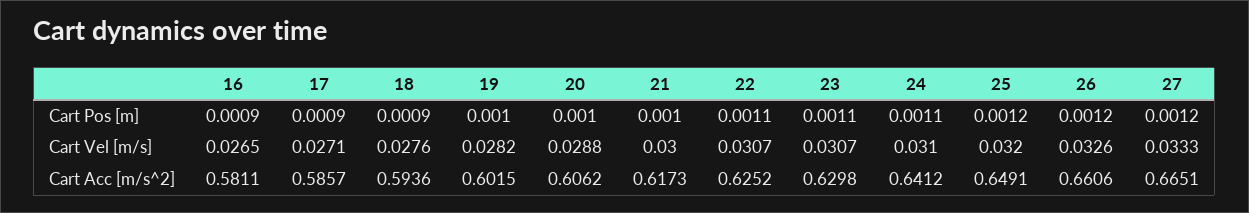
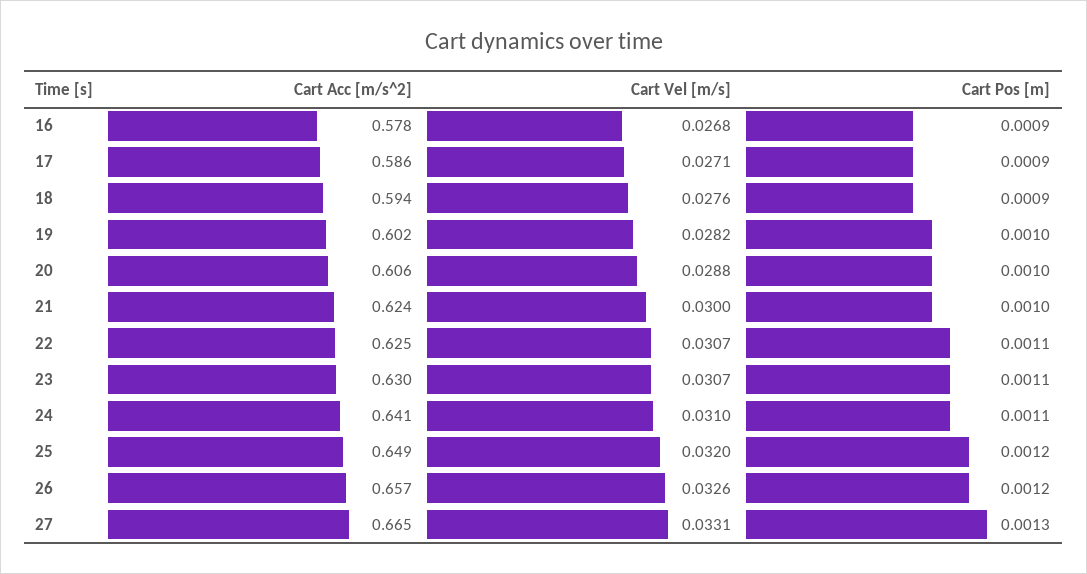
  {
    "16": {
      "Cart Pos [m]": 0.0009,
-     "Cart Vel [m/s]": 0.0265,
+     "Cart Vel [m/s]": 0.0268,
-     "Cart Acc [m/s^2]": 0.5811
+     "Cart Acc [m/s^2]": 0.578
    },
    "17": {
      "Cart Pos [m]": 0.0009,
      "Cart Vel [m/s]": 0.0271,
      "Cart Acc [m/s^2]": 0.5857
    },
    "18": {
      "Cart Pos [m]": 0.0009,
      "Cart Vel [m/s]": 0.0276,
      "Cart Acc [m/s^2]": 0.5936
    },
    "19": {
      "Cart Pos [m]": 0.001,
      "Cart Vel [m/s]": 0.0282,
      "Cart Acc [m/s^2]": 0.6015
    },
    "20": {
      "Cart Pos [m]": 0.001,
      "Cart Vel [m/s]": 0.0288,
      "Cart Acc [m/s^2]": 0.6062
    },
    "21": {
      "Cart Pos [m]": 0.001,
      "Cart Vel [m/s]": 0.03,
-     "Cart Acc [m/s^2]": 0.6173
+     "Cart Acc [m/s^2]": 0.624
    },
    "22": {
      "Cart Pos [m]": 0.0011,
      "Cart Vel [m/s]": 0.0307,
      "Cart Acc [m/s^2]": 0.6252
    },
    "23": {
      "Cart Pos [m]": 0.0011,
      "Cart Vel [m/s]": 0.0307,
      "Cart Acc [m/s^2]": 0.6298
    },
    "24": {
      "Cart Pos [m]": 0.0011,
      "Cart Vel [m/s]": 0.031,
      "Cart Acc [m/s^2]": 0.6412
    },
    "25": {
      "Cart Pos [m]": 0.0012,
      "Cart Vel [m/s]": 0.032,
      "Cart Acc [m/s^2]": 0.6491
    },
    "26": {
      "Cart Pos [m]": 0.0012,
      "Cart Vel [m/s]": 0.0326,
-     "Cart Acc [m/s^2]": 0.6606
+     "Cart Acc [m/s^2]": 0.657
    },
    "27": {
-     "Cart Pos [m]": 0.0012,
+     "Cart Pos [m]": 0.0013,
-     "Cart Vel [m/s]": 0.0333,
+     "Cart Vel [m/s]": 0.0331,
      "Cart Acc [m/s^2]": 0.6651
    }
  }

